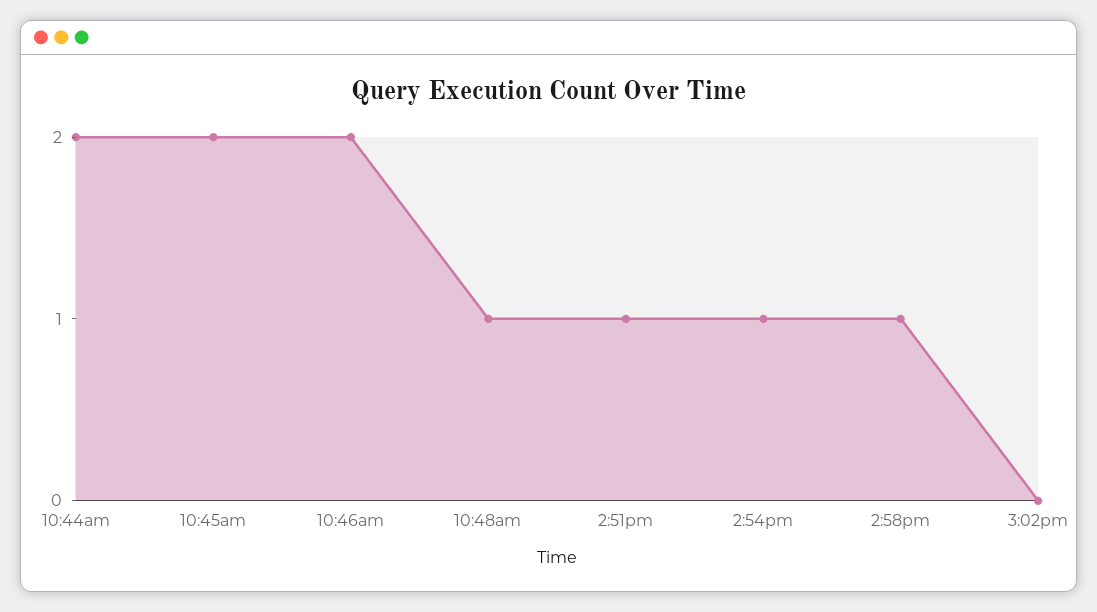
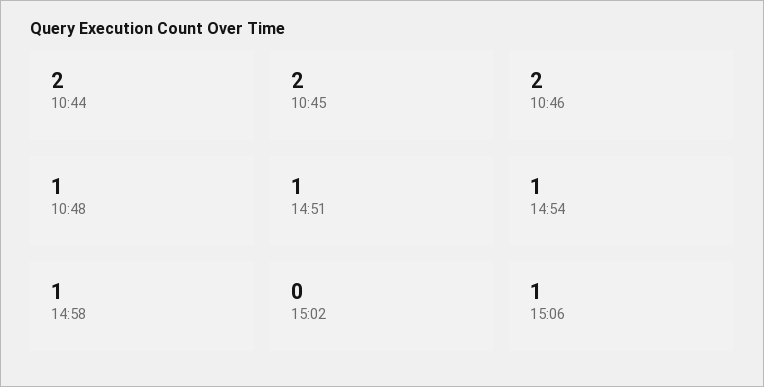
  {
    "10:44am": 2,
    "10:45am": 2,
    "10:46am": 2,
    "10:48am": 1,
    "2:51pm": 1,
    "2:54pm": 1,
    "2:58pm": 1,
-   "3:02pm": 0
+   "3:02pm": 0,
+   "15:06": 1
  }

